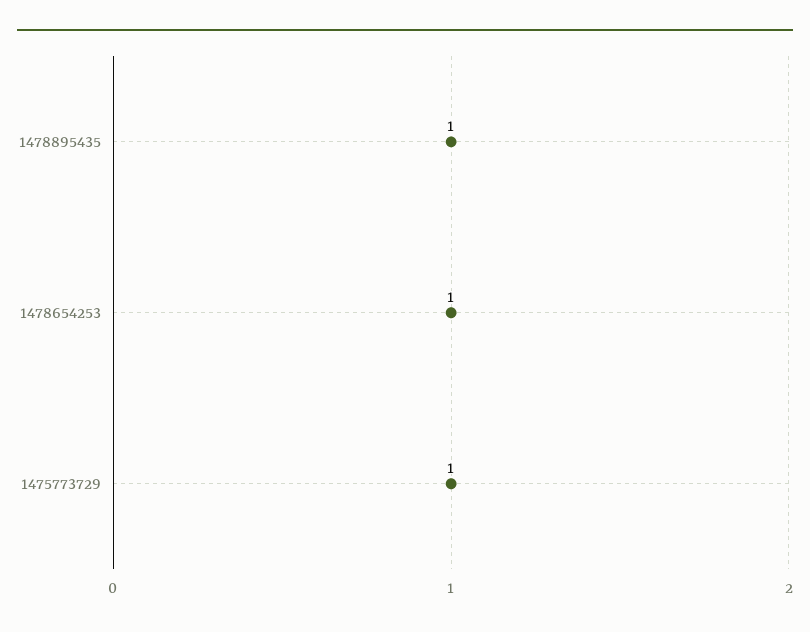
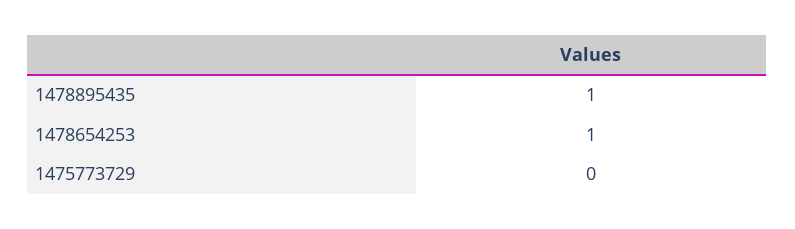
  {
    "1478895435": 1,
    "1478654253": 1,
-   "1475773729": 1
+   "1475773729": 0
  }

